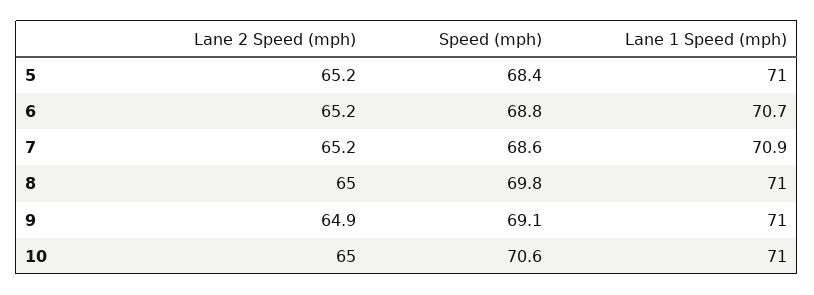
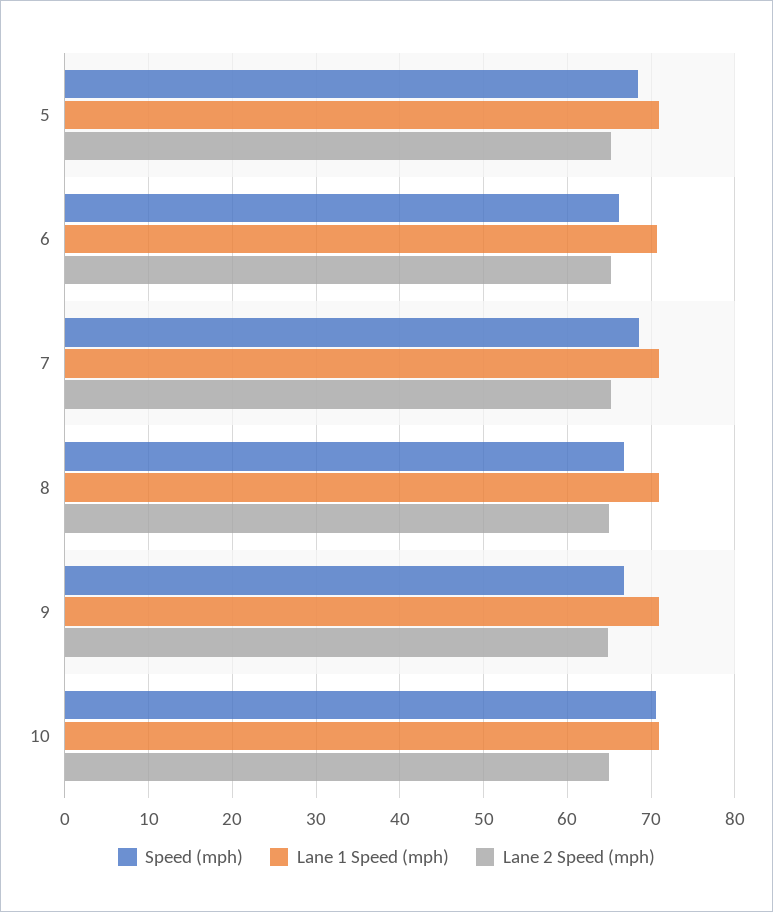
  {
    "Lane 2 Speed (mph)": {
      "5": 65.2,
      "6": 65.2,
      "7": 65.2,
      "8": 65,
      "9": 64.9,
      "10": 65
    },
    "Speed (mph)": {
      "5": 68.4,
-     "6": 68.8,
+     "6": 66,
      "7": 68.6,
-     "8": 69.8,
+     "8": 67,
-     "9": 69.1,
+     "9": 67,
      "10": 70.6
    },
    "Lane 1 Speed (mph)": {
      "5": 71,
      "6": 70.7,
      "7": 70.9,
      "8": 71,
      "9": 71,
      "10": 71
    }
  }

